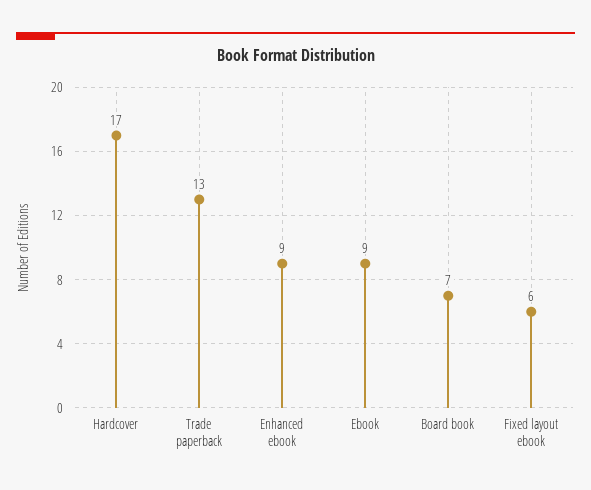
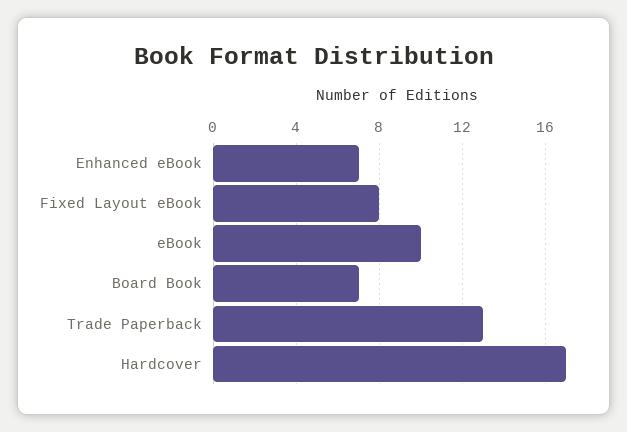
  {
    "Hardcover": 17,
    "Trade paperback": 13,
-   "Enhanced ebook": 9,
+   "Enhanced ebook": 7,
-   "Ebook": 9,
+   "Ebook": 10,
    "Board book": 7,
-   "Fixed layout ebook": 6
+   "Fixed layout ebook": 8
  }

